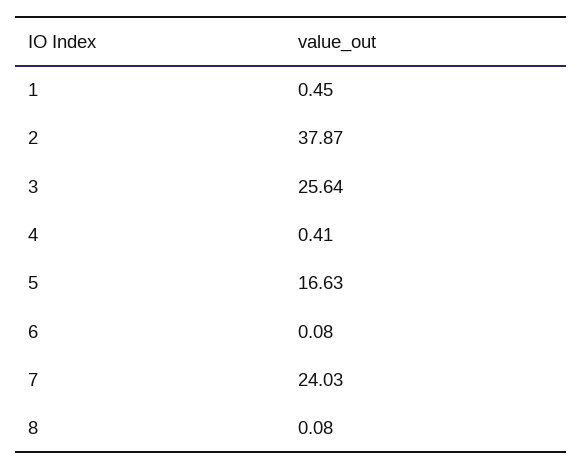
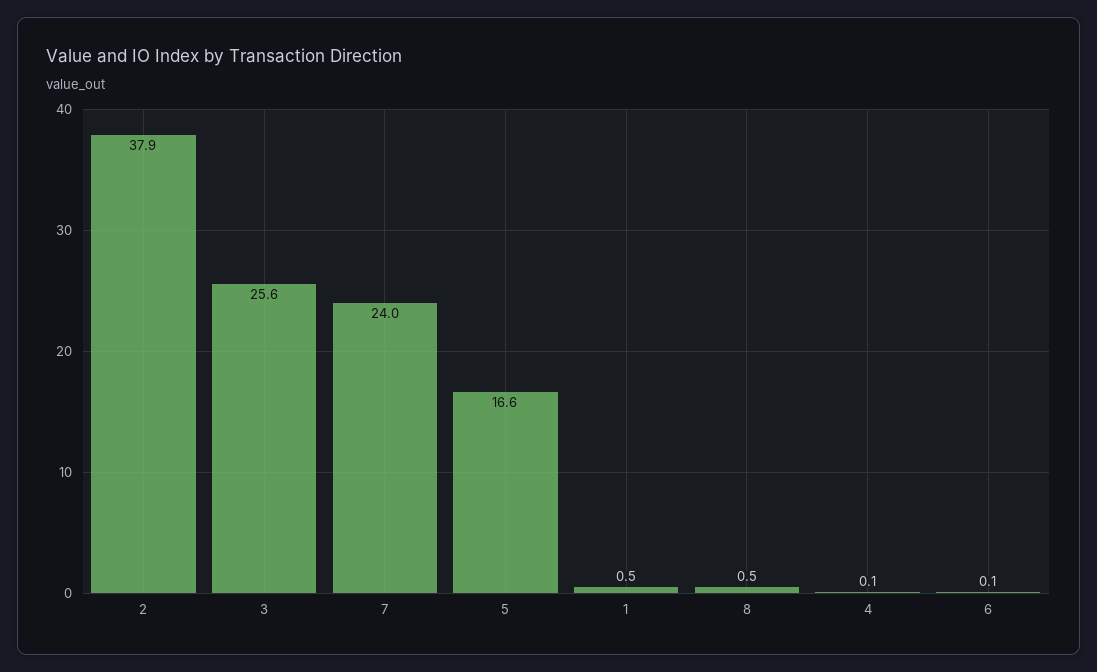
  {
    "1": 0.45,
    "2": 37.87,
    "3": 25.64,
-   "4": 0.41,
+   "4": 0.1,
    "5": 16.63,
    "6": 0.08,
    "7": 24.03,
-   "8": 0.08
+   "8": 0.5
  }

